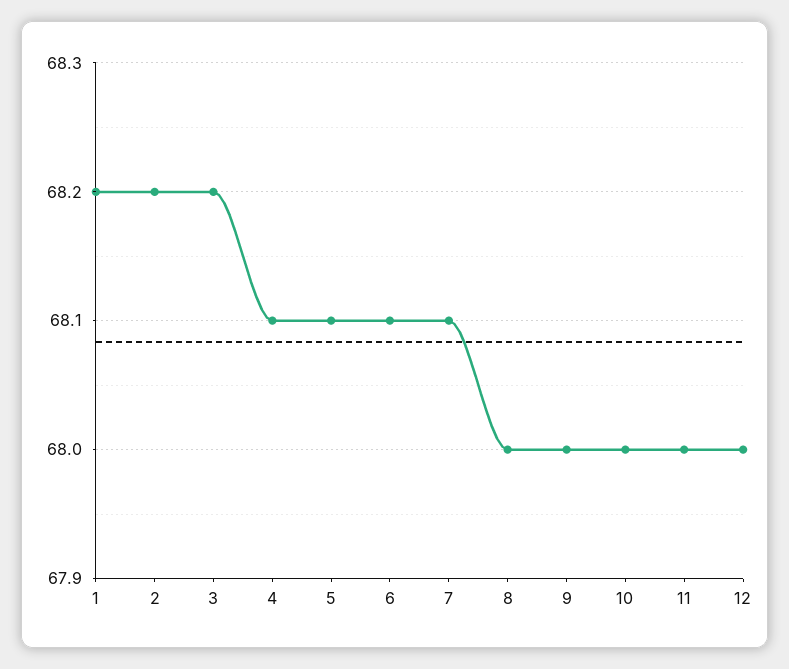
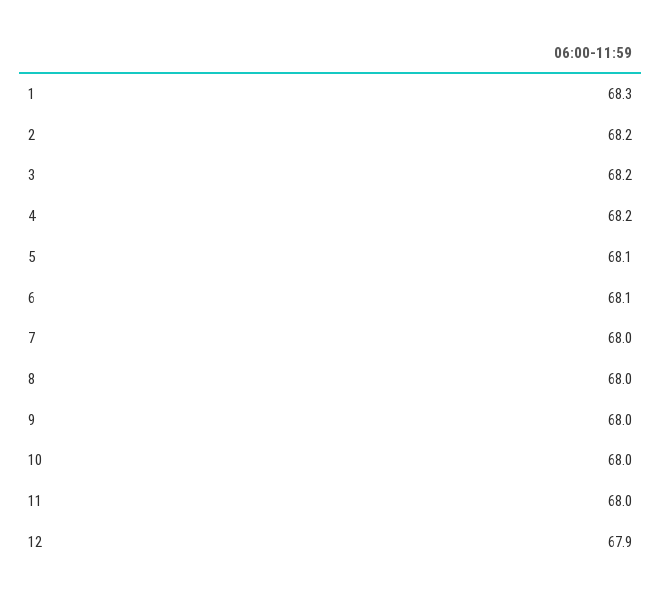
  {
-   "1": 68.2,
+   "1": 68.3,
    "2": 68.2,
    "3": 68.2,
-   "4": 68.1,
+   "4": 68.2,
    "5": 68.1,
    "6": 68.1,
-   "7": 68.1,
+   "7": 68,
    "8": 68,
    "9": 68,
    "10": 68,
    "11": 68,
-   "12": 68
+   "12": 67.9
  }

